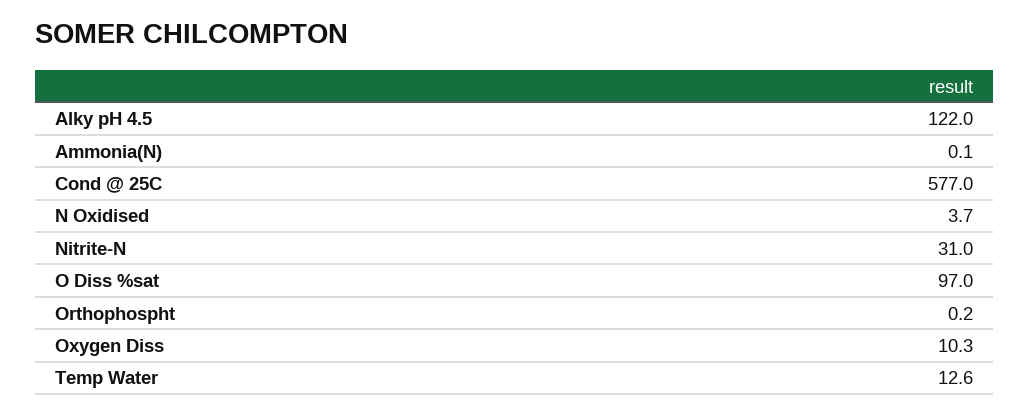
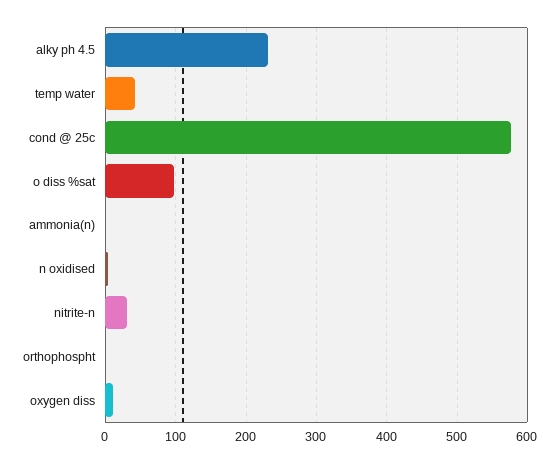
  {
-   "Alky pH 4.5": 122,
+   "Alky pH 4.5": 230,
    "Ammonia(N)": 0.1,
    "Cond @ 25C": 577,
    "N Oxidised": 3.7,
    "Nitrite-N": 31,
    "O Diss %sat": 97,
    "Orthophospht": 0.2,
    "Oxygen Diss": 10.3,
-   "Temp Water": 12.6
+   "Temp Water": 40
  }

